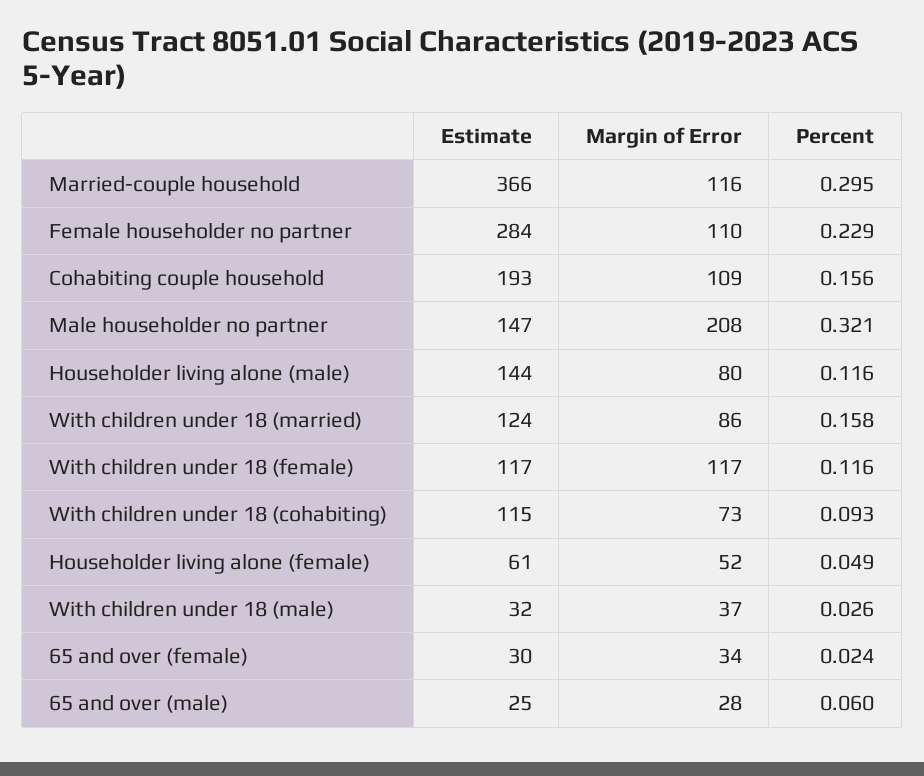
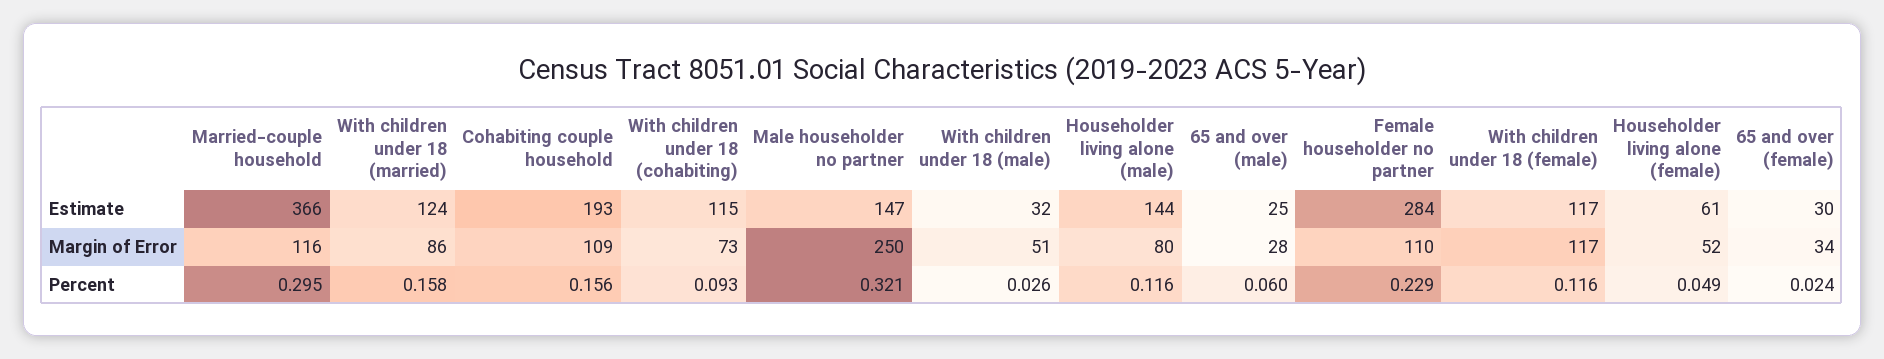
  {
    "Estimate": {
      "Married-couple household": 366,
      "Female householder no partner": 284,
      "Cohabiting couple household": 193,
      "Male householder no partner": 147,
      "Householder living alone (male)": 144,
      "With children under 18 (married)": 124,
      "With children under 18 (female)": 117,
      "With children under 18 (cohabiting)": 115,
      "Householder living alone (female)": 61,
      "With children under 18 (male)": 32,
      "65 and over (female)": 30,
      "65 and over (male)": 25
    },
    "Margin of Error": {
      "Married-couple household": 116,
      "Female householder no partner": 110,
      "Cohabiting couple household": 109,
-     "Male householder no partner": 208,
+     "Male householder no partner": 250,
      "Householder living alone (male)": 80,
      "With children under 18 (married)": 86,
      "With children under 18 (female)": 117,
      "With children under 18 (cohabiting)": 73,
      "Householder living alone (female)": 52,
-     "With children under 18 (male)": 37,
+     "With children under 18 (male)": 51,
      "65 and over (female)": 34,
      "65 and over (male)": 28
    },
    "Percent": {
      "Married-couple household": 0.295,
      "Female householder no partner": 0.229,
      "Cohabiting couple household": 0.156,
      "Male householder no partner": 0.321,
      "Householder living alone (male)": 0.116,
      "With children under 18 (married)": 0.158,
      "With children under 18 (female)": 0.116,
      "With children under 18 (cohabiting)": 0.093,
      "Householder living alone (female)": 0.049,
      "With children under 18 (male)": 0.026,
      "65 and over (female)": 0.024,
      "65 and over (male)": 0.06
    }
  }

